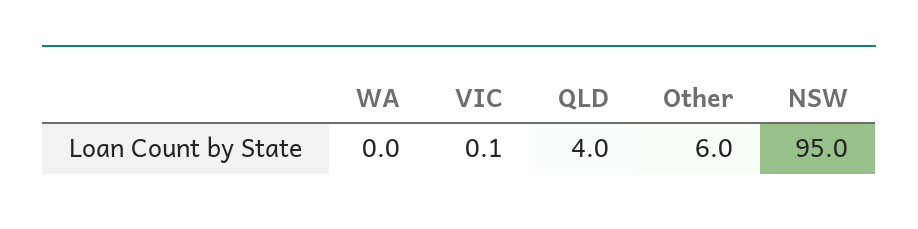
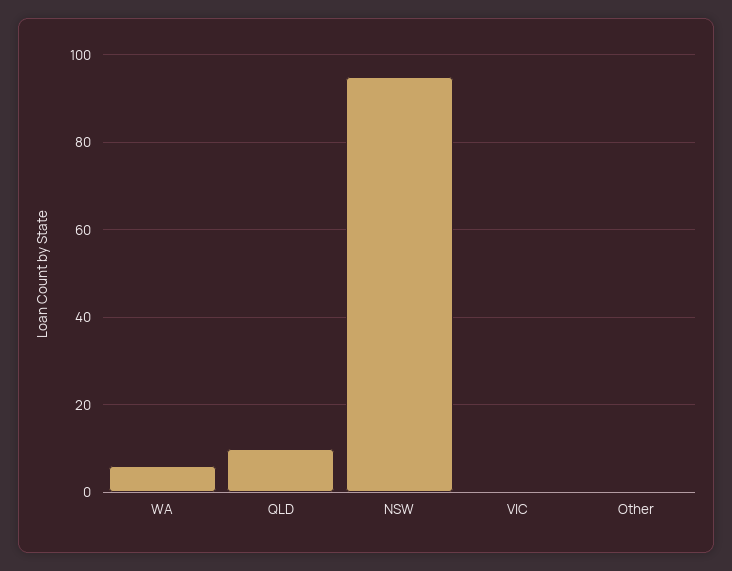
  {
-   "WA": 0,
+   "WA": 6,
    "VIC": 0.1,
-   "QLD": 4,
+   "QLD": 10,
-   "Other": 6,
+   "Other": 0,
    "NSW": 95
  }

